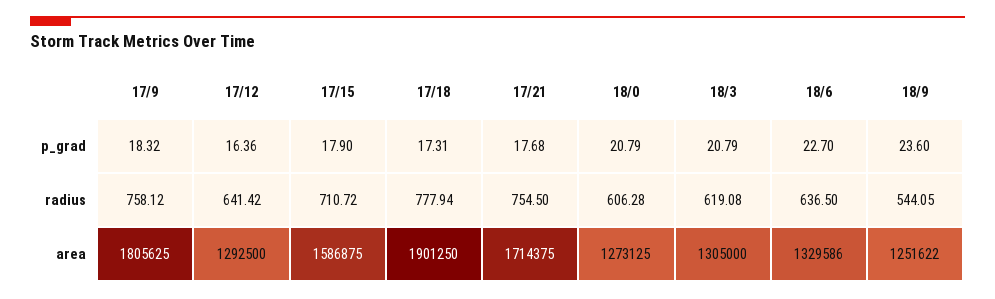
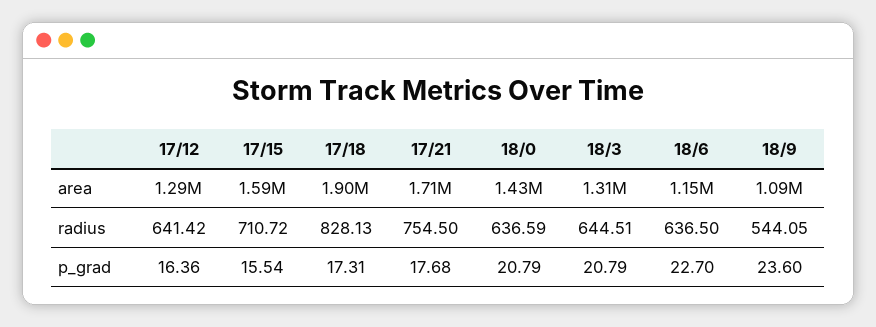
  {
-   "17/9": {
-     "p_grad": 18.32,
-     "radius": 758.12,
-     "area": 1805625
-   },
    "17/12": {
      "p_grad": 16.36,
      "radius": 641.42,
      "area": 1292500
    },
    "17/15": {
-     "p_grad": 17.9,
+     "p_grad": 15.54,
      "radius": 710.72,
      "area": 1586875
    },
    "17/18": {
      "p_grad": 17.31,
-     "radius": 777.94,
+     "radius": 828.13,
      "area": 1901250
    },
    "17/21": {
      "p_grad": 17.68,
      "radius": 754.5,
      "area": 1714375
    },
    "18/0": {
      "p_grad": 20.79,
-     "radius": 606.28,
+     "radius": 636.59,
-     "area": 1273125
+     "area": 1430000
    },
    "18/3": {
      "p_grad": 20.79,
-     "radius": 619.08,
+     "radius": 644.51,
      "area": 1305000
    },
    "18/6": {
      "p_grad": 22.7,
      "radius": 636.5,
-     "area": 1329586
+     "area": 1150000
    },
    "18/9": {
      "p_grad": 23.6,
      "radius": 544.05,
-     "area": 1251622
+     "area": 1090000
    }
  }

